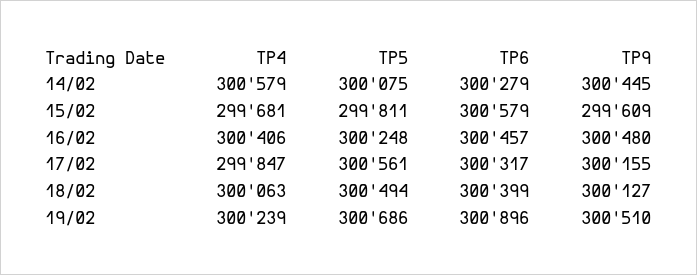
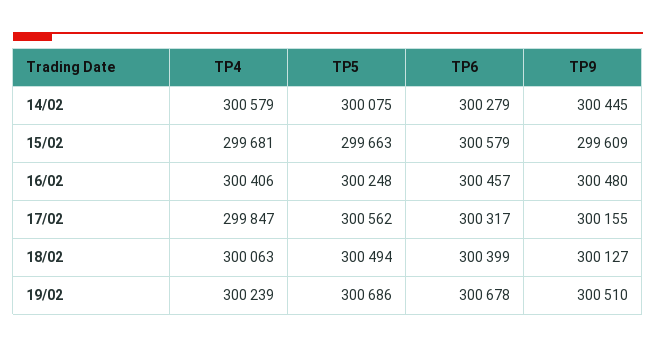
  {
    "TP4": {
      "14/02": 300579,
      "15/02": 299681,
      "16/02": 300406,
      "17/02": 299847,
      "18/02": 300063,
      "19/02": 300239
    },
    "TP5": {
      "14/02": 300075,
-     "15/02": 299811,
+     "15/02": 299663,
      "16/02": 300248,
-     "17/02": 300561,
+     "17/02": 300562,
      "18/02": 300494,
      "19/02": 300686
    },
    "TP6": {
      "14/02": 300279,
      "15/02": 300579,
      "16/02": 300457,
      "17/02": 300317,
      "18/02": 300399,
-     "19/02": 300896
+     "19/02": 300678
    },
    "TP9": {
      "14/02": 300445,
      "15/02": 299609,
      "16/02": 300480,
      "17/02": 300155,
      "18/02": 300127,
      "19/02": 300510
    }
  }

